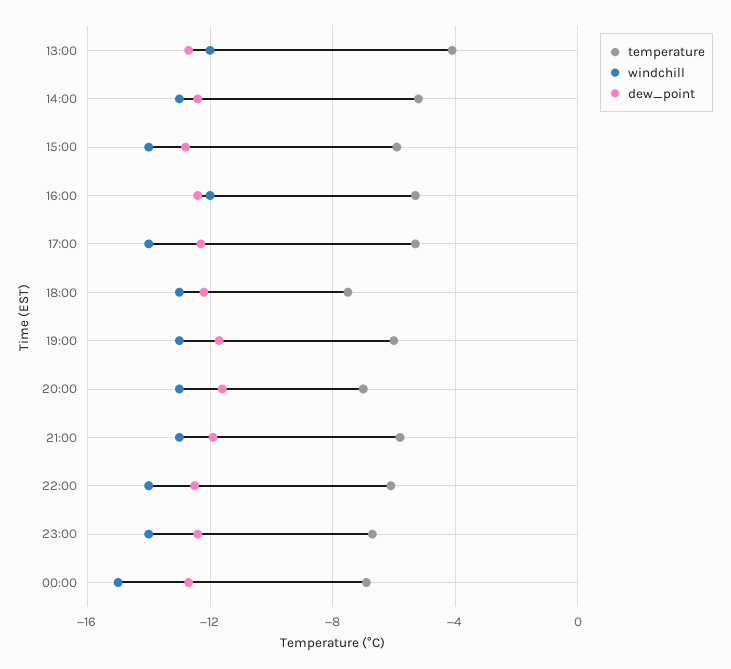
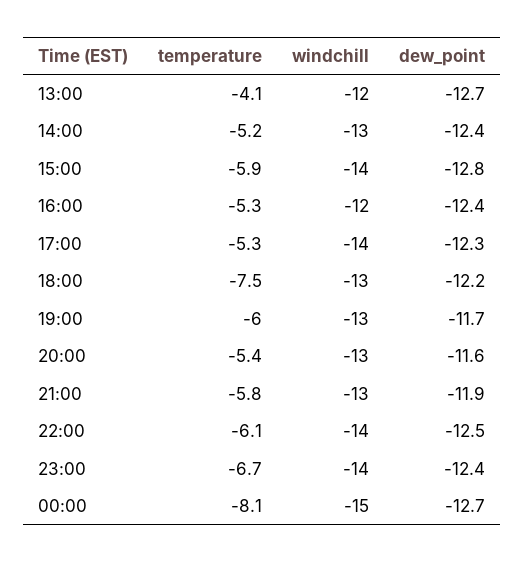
  {
    "temperature": {
      "13:00": -4.1,
      "14:00": -5.2,
      "15:00": -5.9,
      "16:00": -5.3,
      "17:00": -5.3,
      "18:00": -7.5,
      "19:00": -6,
-     "20:00": -7,
+     "20:00": -5.4,
      "21:00": -5.8,
      "22:00": -6.1,
      "23:00": -6.7,
-     "00:00": -7
+     "00:00": -8.1
    },
    "windchill": {
      "13:00": -12,
      "14:00": -13,
      "15:00": -14,
      "16:00": -12,
      "17:00": -14,
      "18:00": -13,
      "19:00": -13,
      "20:00": -13,
      "21:00": -13,
      "22:00": -14,
      "23:00": -14,
      "00:00": -15
    },
    "dew_point": {
      "13:00": -12.7,
      "14:00": -12.4,
      "15:00": -12.8,
      "16:00": -12.4,
      "17:00": -12.3,
      "18:00": -12.2,
      "19:00": -11.7,
      "20:00": -11.6,
      "21:00": -11.9,
      "22:00": -12.5,
      "23:00": -12.4,
      "00:00": -12.7
    }
  }

